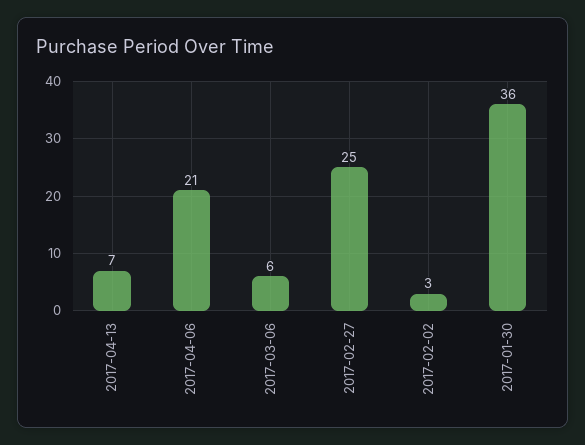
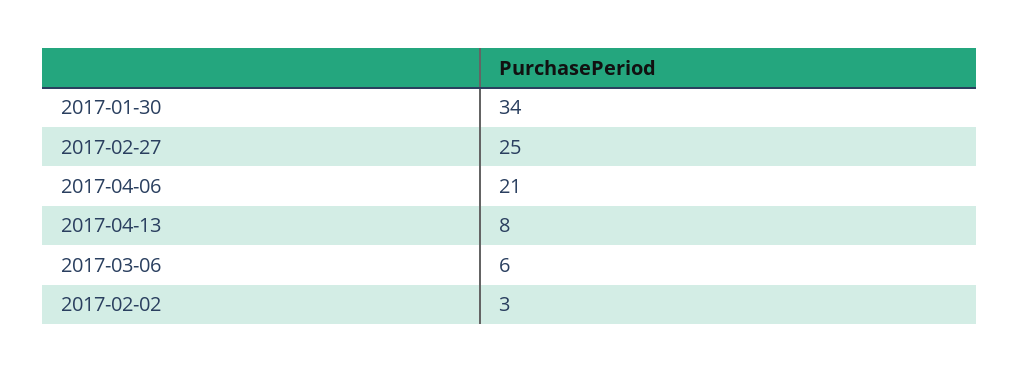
  {
-   "2017-04-13": 7,
+   "2017-04-13": 8,
    "2017-04-06": 21,
    "2017-03-06": 6,
    "2017-02-27": 25,
    "2017-02-02": 3,
-   "2017-01-30": 36
+   "2017-01-30": 34
  }

